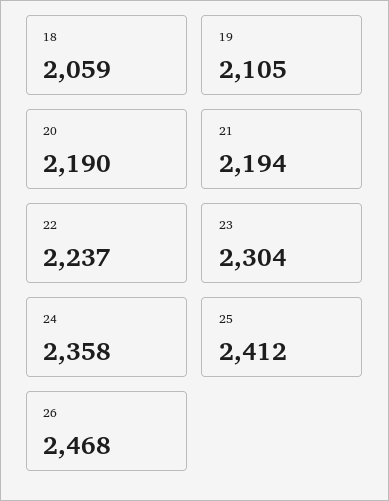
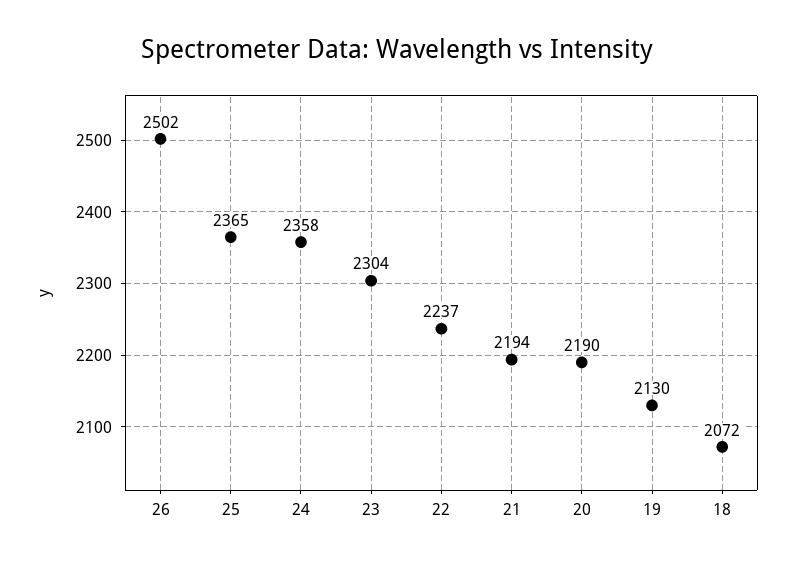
  {
-   "18": 2059,
+   "18": 2072,
-   "19": 2105,
+   "19": 2130,
    "20": 2190,
    "21": 2194,
    "22": 2237,
    "23": 2304,
    "24": 2358,
-   "25": 2412,
+   "25": 2365,
-   "26": 2468
+   "26": 2502
  }

